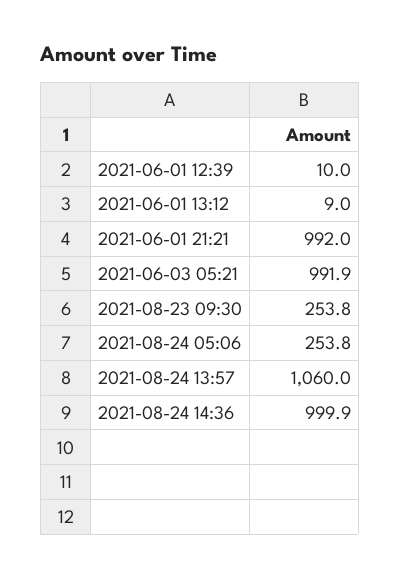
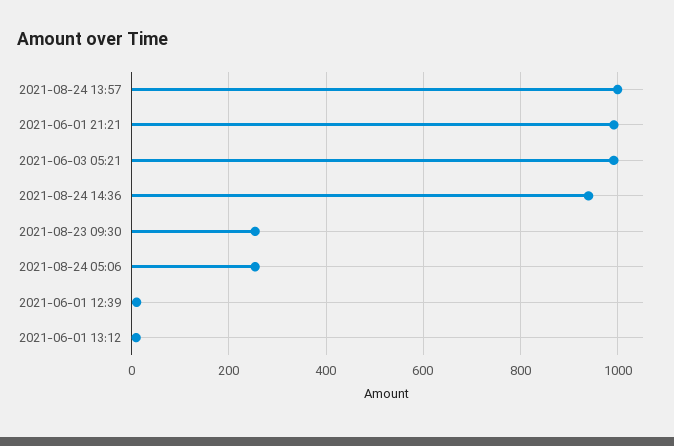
  {
    "2021-06-01 12:39": 10,
    "2021-06-01 13:12": 9,
    "2021-06-01 21:21": 992,
    "2021-06-03 05:21": 991.9,
    "2021-08-23 09:30": 253.8,
    "2021-08-24 05:06": 253.8,
-   "2021-08-24 13:57": 1060,
+   "2021-08-24 13:57": 1000,
-   "2021-08-24 14:36": 999.9
+   "2021-08-24 14:36": 940
  }

